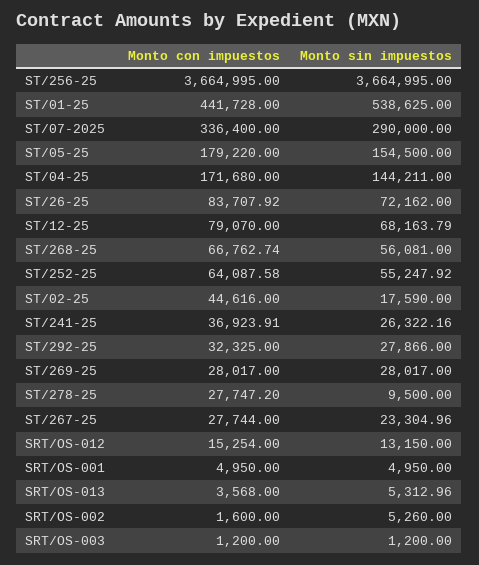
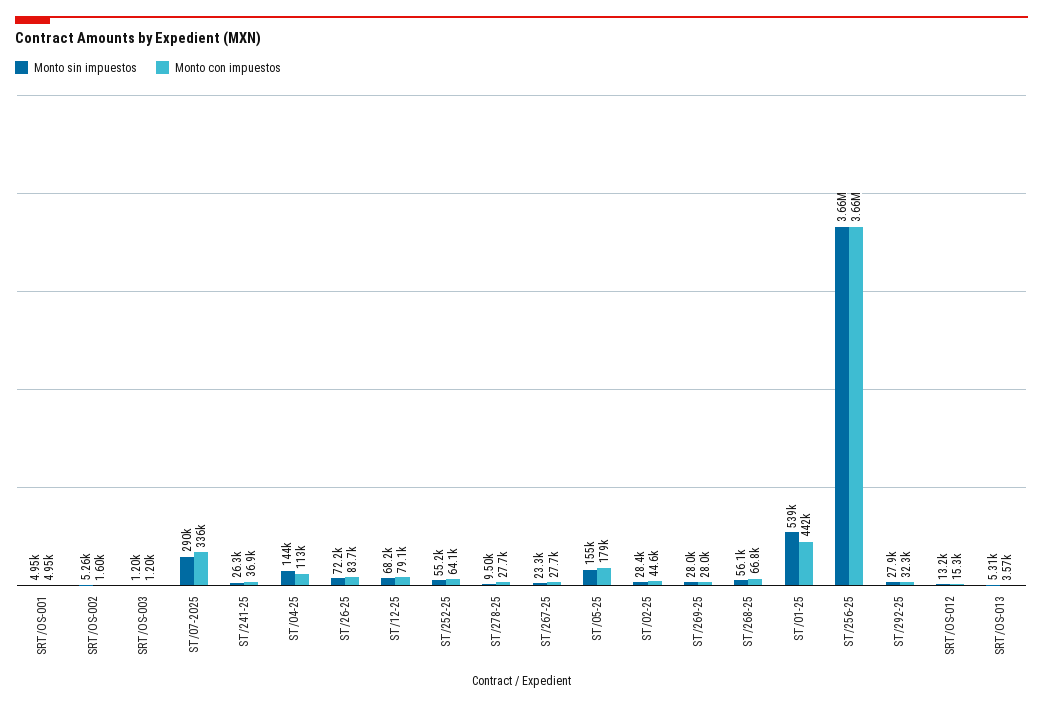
  {
    "Monto con impuestos": {
      "ST/256-25": 3664995,
      "ST/01-25": 441728,
      "ST/07-2025": 336400,
      "ST/05-25": 179220,
-     "ST/04-25": 171680,
+     "ST/04-25": 113000,
      "ST/26-25": 83707.92,
      "ST/12-25": 79070,
      "ST/268-25": 66762.74,
      "ST/252-25": 64087.58,
      "ST/02-25": 44616,
      "ST/241-25": 36923.91,
      "ST/292-25": 32325,
      "ST/269-25": 28017,
      "ST/278-25": 27747.2,
      "ST/267-25": 27744,
      "SRT/OS-012": 15254,
      "SRT/OS-001": 4950,
      "SRT/OS-013": 3568,
      "SRT/OS-002": 1600,
      "SRT/OS-003": 1200
    },
    "Monto sin impuestos": {
      "ST/256-25": 3664995,
      "ST/01-25": 538625,
      "ST/07-2025": 290000,
      "ST/05-25": 154500,
      "ST/04-25": 144211,
      "ST/26-25": 72162,
      "ST/12-25": 68163.79,
      "ST/268-25": 56081,
      "ST/252-25": 55247.92,
-     "ST/02-25": 17590,
+     "ST/02-25": 28400,
      "ST/241-25": 26322.16,
      "ST/292-25": 27866,
      "ST/269-25": 28017,
      "ST/278-25": 9500,
      "ST/267-25": 23304.96,
      "SRT/OS-012": 13150,
      "SRT/OS-001": 4950,
      "SRT/OS-013": 5312.96,
      "SRT/OS-002": 5260,
      "SRT/OS-003": 1200
    }
  }

